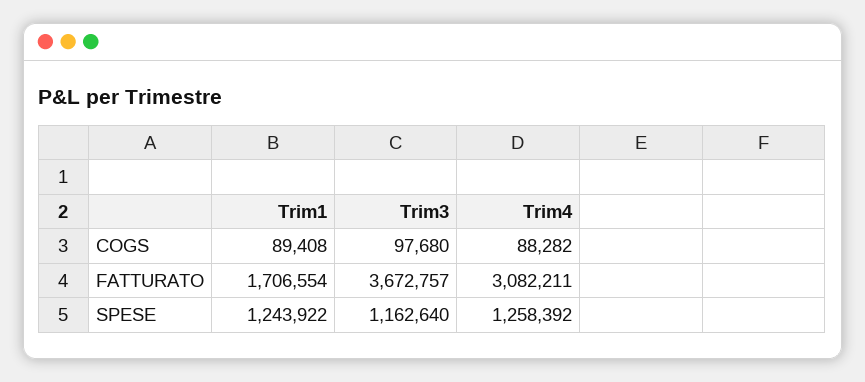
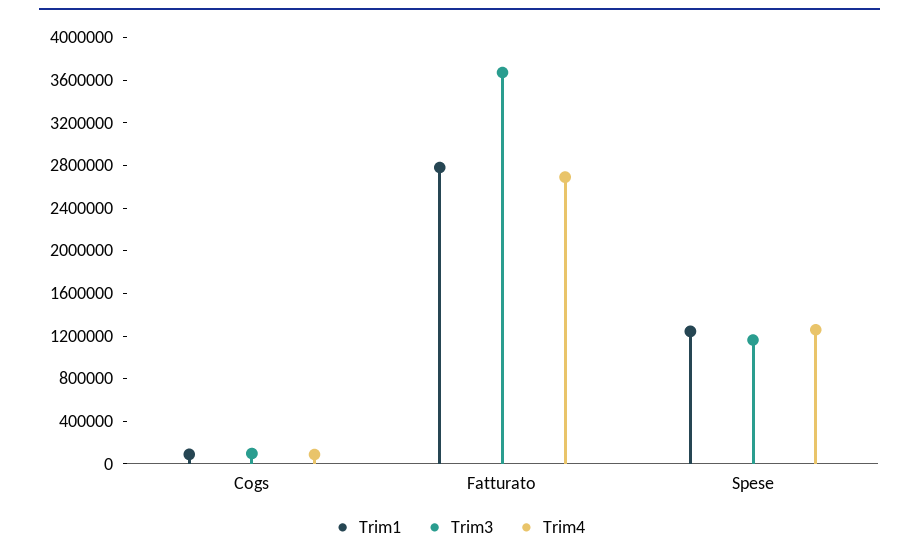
  {
    "Trim1": {
      "COGS": 89408,
-     "FATTURATO": 1706554,
+     "FATTURATO": 2800000,
      "SPESE": 1243922
    },
    "Trim3": {
      "COGS": 97680,
      "FATTURATO": 3672757,
      "SPESE": 1162640
    },
    "Trim4": {
      "COGS": 88282,
-     "FATTURATO": 3082211,
+     "FATTURATO": 2700000,
      "SPESE": 1258392
    }
  }

